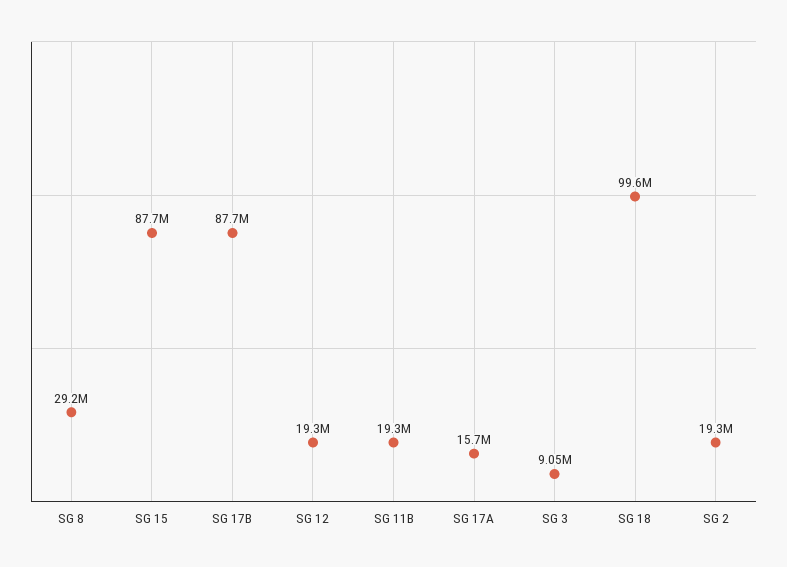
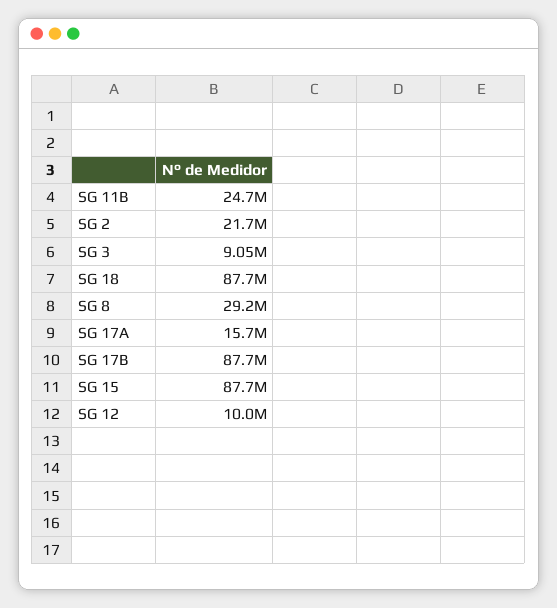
  {
    "SG 8": 29200000,
    "SG 15": 87700000,
    "SG 17B": 87700000,
-   "SG 12": 19300000,
+   "SG 12": 10000000,
-   "SG 11B": 19300000,
+   "SG 11B": 24700000,
    "SG 17A": 15700000,
    "SG 3": 9050000,
-   "SG 18": 99600000,
+   "SG 18": 87700000,
-   "SG 2": 19300000
+   "SG 2": 21700000
  }

